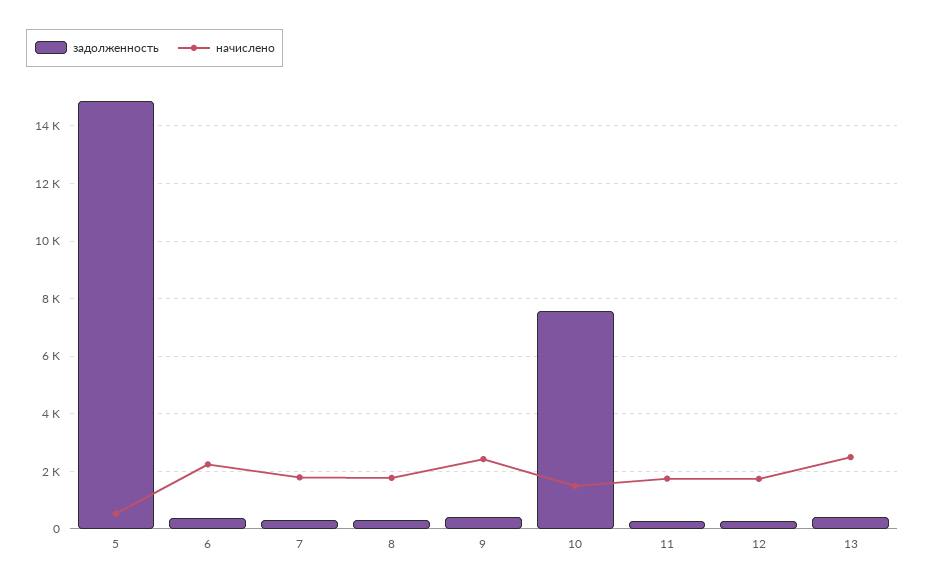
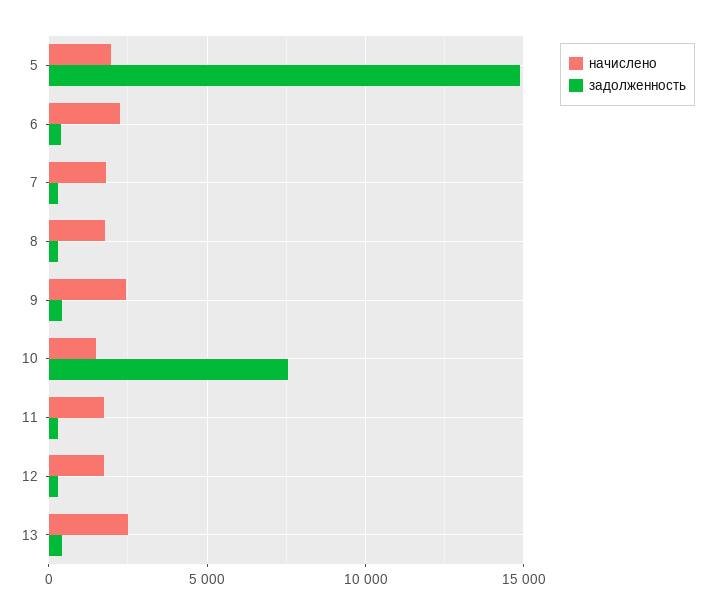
  {
    "задолженность": {
      "5": 15000,
      "6": 250,
      "7": 250,
      "8": 250,
      "9": 500,
      "10": 7500,
      "11": 250,
      "12": 250,
      "13": 500
    },
    "начислено": {
-     "5": 500,
+     "5": 2000,
      "6": 2250,
      "7": 1750,
      "8": 1750,
      "9": 2500,
      "10": 1500,
      "11": 1750,
      "12": 1750,
      "13": 2500
    }
  }

